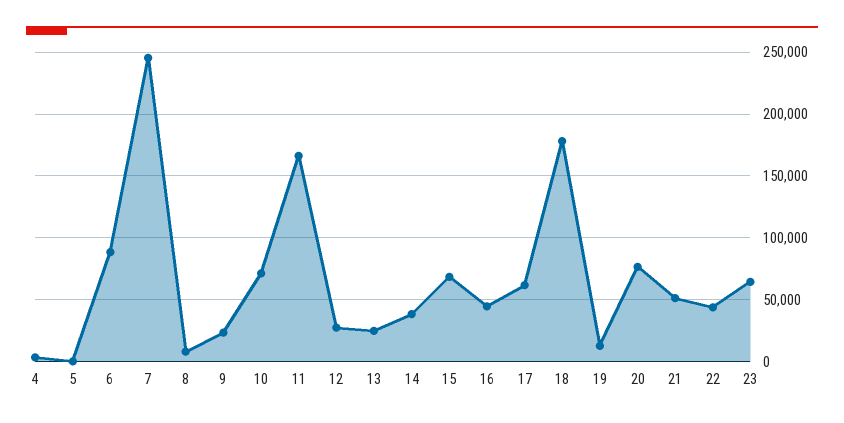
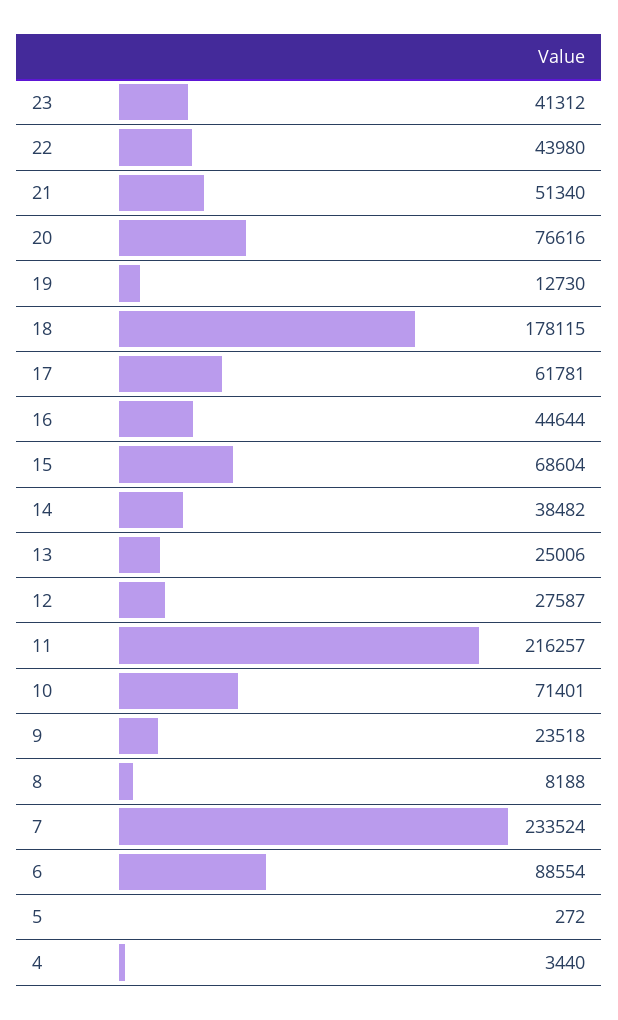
  {
    "4": 3440,
    "5": 272,
    "6": 88554,
-   "7": 245000,
+   "7": 233524,
    "8": 8188,
    "9": 23518,
    "10": 71401,
-   "11": 165000,
+   "11": 216257,
    "12": 27587,
    "13": 25006,
    "14": 38482,
    "15": 68604,
    "16": 44644,
    "17": 61781,
    "18": 178115,
    "19": 12730,
    "20": 76616,
    "21": 51340,
    "22": 43980,
-   "23": 65000
+   "23": 41312
  }

